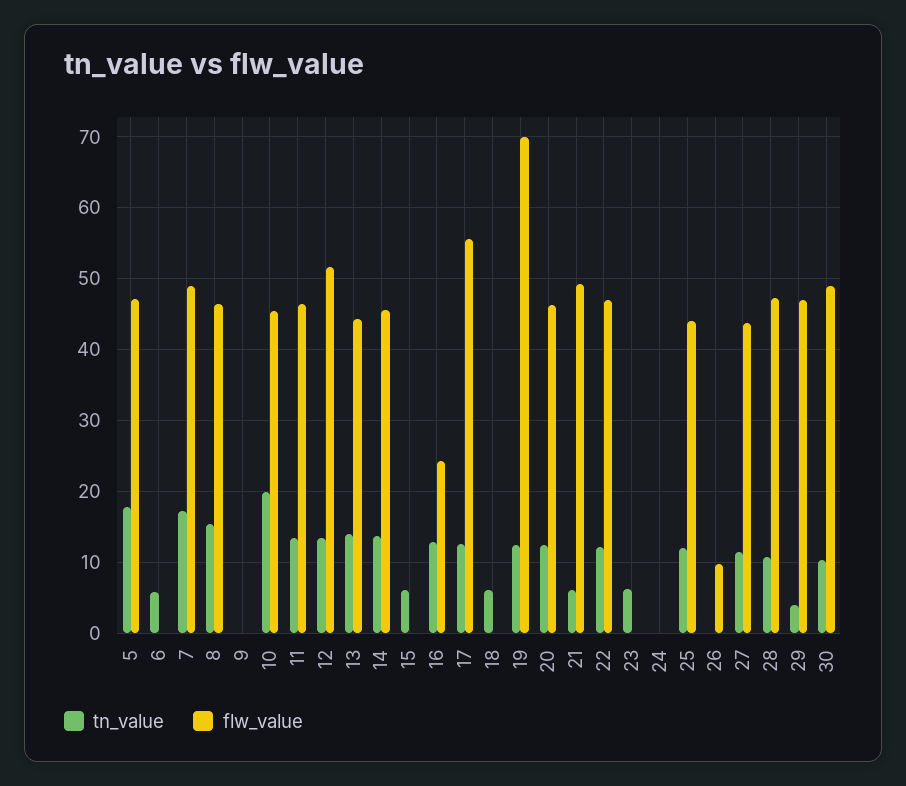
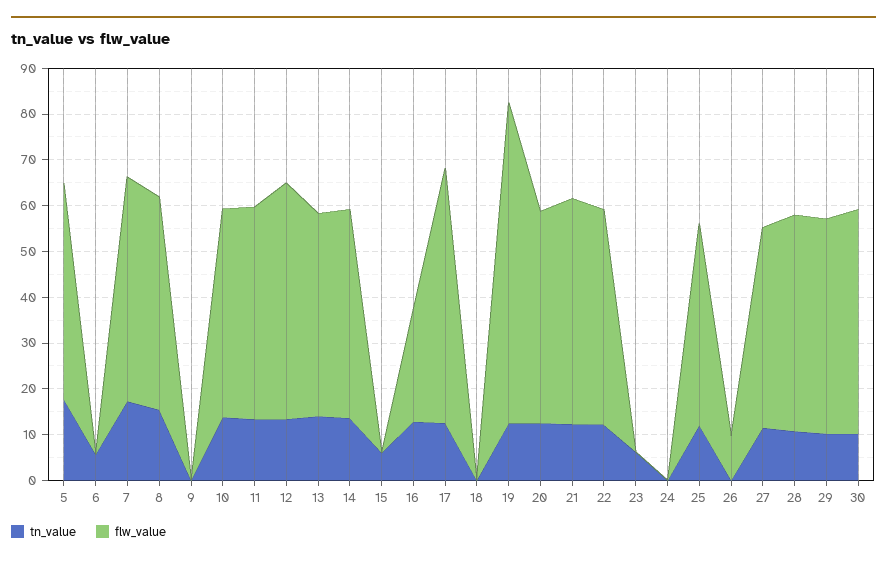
  {
    "tn_value": {
      "5": 18,
      "6": 6,
      "7": 17,
      "8": 15,
      "9": 0,
-     "10": 20,
+     "10": 14,
      "11": 13,
      "12": 13,
      "13": 14,
      "14": 14,
      "15": 6,
      "16": 13,
      "17": 13,
-     "18": 6,
+     "18": 0,
      "19": 12,
      "20": 12,
-     "21": 6,
+     "21": 12,
      "22": 12,
      "23": 6,
      "24": 0,
      "25": 12,
      "26": 0,
      "27": 11,
      "28": 11,
-     "29": 4,
+     "29": 10,
      "30": 10
    },
    "flw_value": {
      "5": 47,
      "6": 0,
      "7": 49,
      "8": 47,
      "9": 0,
      "10": 46,
      "11": 46,
      "12": 52,
      "13": 44,
      "14": 46,
      "15": 0,
      "16": 24,
      "17": 56,
      "18": 0,
      "19": 70,
      "20": 46,
      "21": 49,
      "22": 47,
      "23": 0,
      "24": 0,
      "25": 44,
      "26": 10,
      "27": 44,
      "28": 47,
      "29": 47,
      "30": 49
    }
  }

